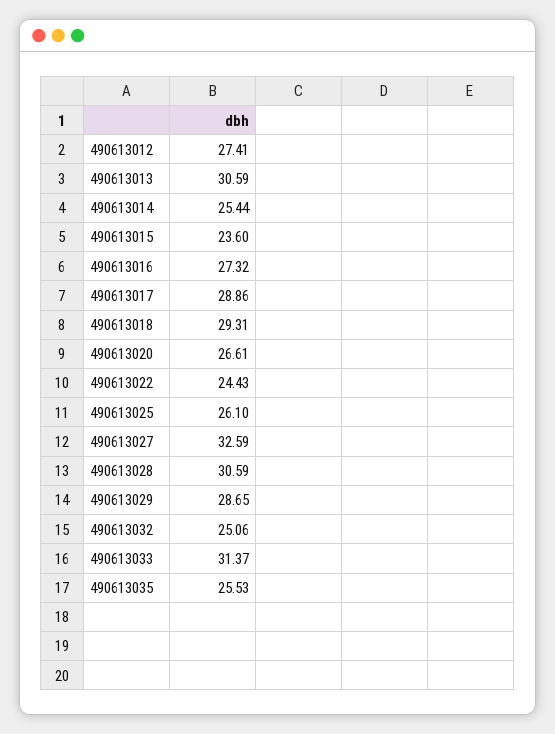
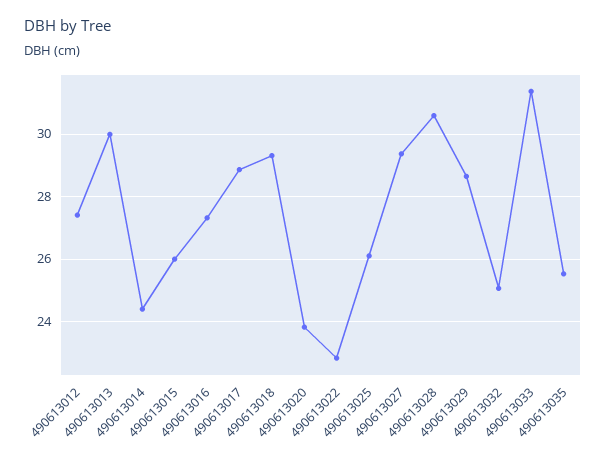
  {
    "490613012": 27.41,
-   "490613013": 30.59,
+   "490613013": 30,
-   "490613014": 25.44,
+   "490613014": 24.4,
-   "490613015": 23.6,
+   "490613015": 26,
    "490613016": 27.32,
    "490613017": 28.86,
    "490613018": 29.31,
-   "490613020": 26.61,
+   "490613020": 23.8,
-   "490613022": 24.43,
+   "490613022": 22.8,
    "490613025": 26.1,
-   "490613027": 32.59,
+   "490613027": 29.4,
    "490613028": 30.59,
    "490613029": 28.65,
    "490613032": 25.06,
    "490613033": 31.37,
    "490613035": 25.53
  }

